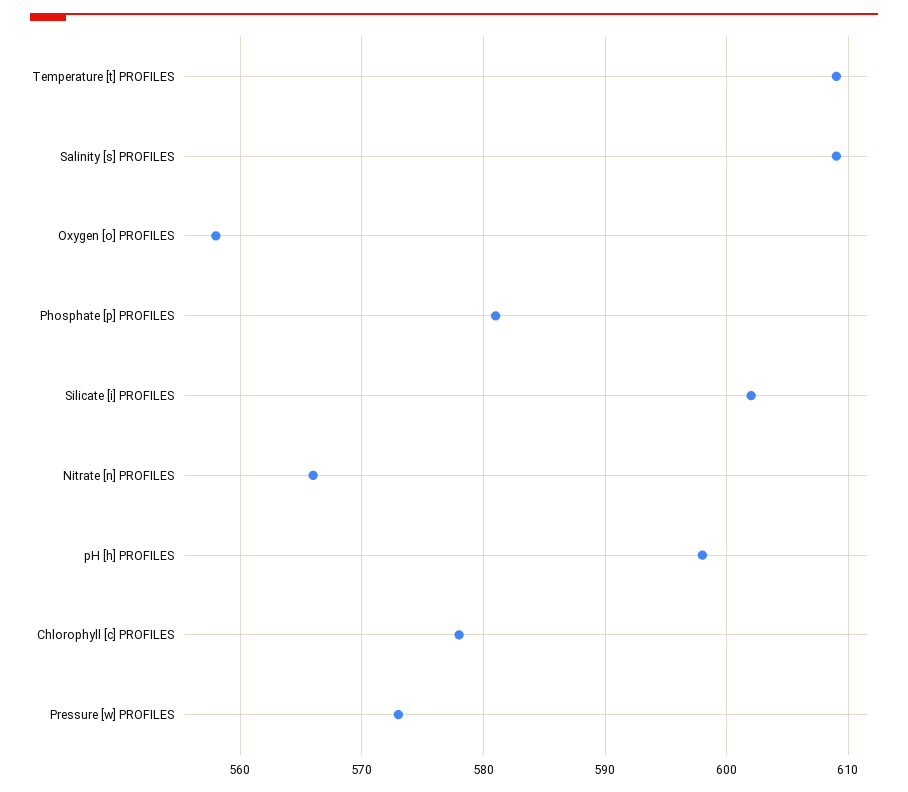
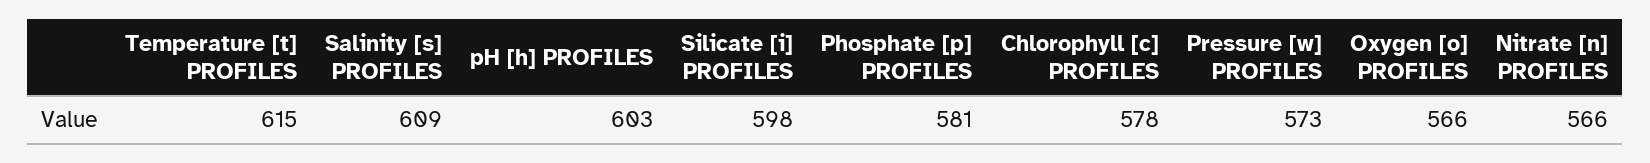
  {
-   "Temperature [t] PROFILES": 609,
+   "Temperature [t] PROFILES": 615,
    "Salinity [s] PROFILES": 609,
-   "Oxygen [o] PROFILES": 558,
+   "Oxygen [o] PROFILES": 566,
    "Phosphate [p] PROFILES": 581,
-   "Silicate [i] PROFILES": 602,
+   "Silicate [i] PROFILES": 598,
    "Nitrate [n] PROFILES": 566,
-   "pH [h] PROFILES": 598,
+   "pH [h] PROFILES": 603,
    "Chlorophyll [c] PROFILES": 578,
    "Pressure [w] PROFILES": 573
  }

